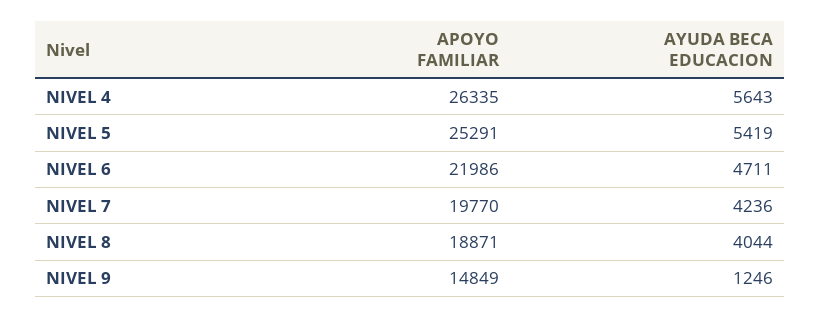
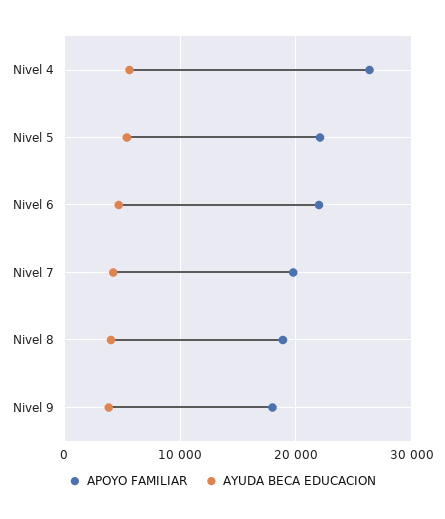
  {
    "APOYO FAMILIAR": {
      "NIVEL 4": 26335,
-     "NIVEL 5": 25291,
+     "NIVEL 5": 22000,
      "NIVEL 6": 21986,
      "NIVEL 7": 19770,
      "NIVEL 8": 18871,
-     "NIVEL 9": 14849
+     "NIVEL 9": 18000
    },
    "AYUDA BECA EDUCACION": {
      "NIVEL 4": 5643,
      "NIVEL 5": 5419,
      "NIVEL 6": 4711,
      "NIVEL 7": 4236,
      "NIVEL 8": 4044,
-     "NIVEL 9": 1246
+     "NIVEL 9": 4000
    }
  }

